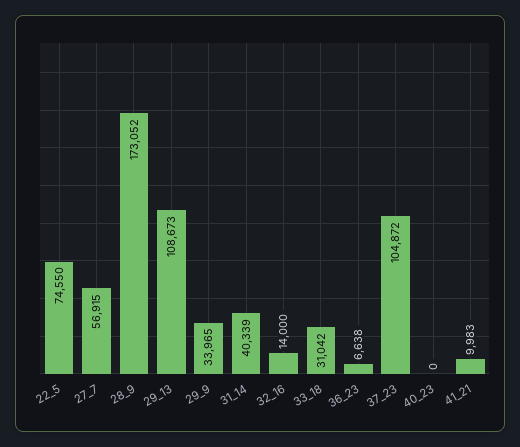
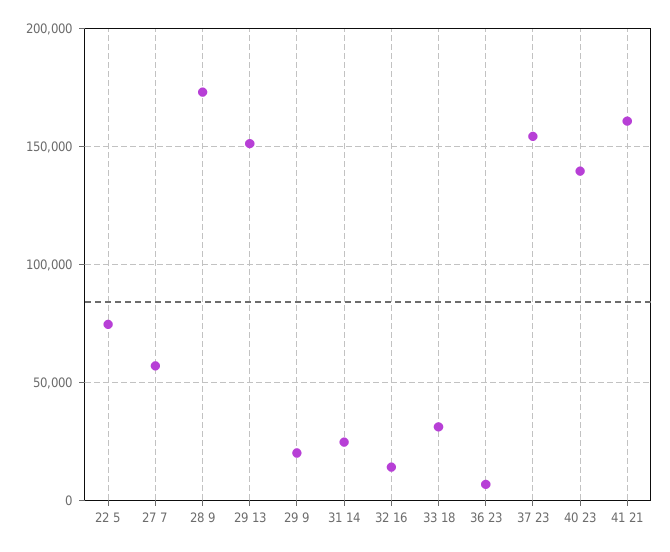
  {
    "22_5": 74550,
    "27_7": 56915,
    "28_9": 173052,
-   "29_13": 108673,
+   "29_13": 150000,
-   "29_9": 33965,
+   "29_9": 20000,
-   "31_14": 40339,
+   "31_14": 25000,
    "32_16": 14000,
    "33_18": 31042,
    "36_23": 6638,
-   "37_23": 104872,
+   "37_23": 155000,
-   "40_23": 0,
+   "40_23": 140000,
-   "41_21": 9983
+   "41_21": 160000
  }

